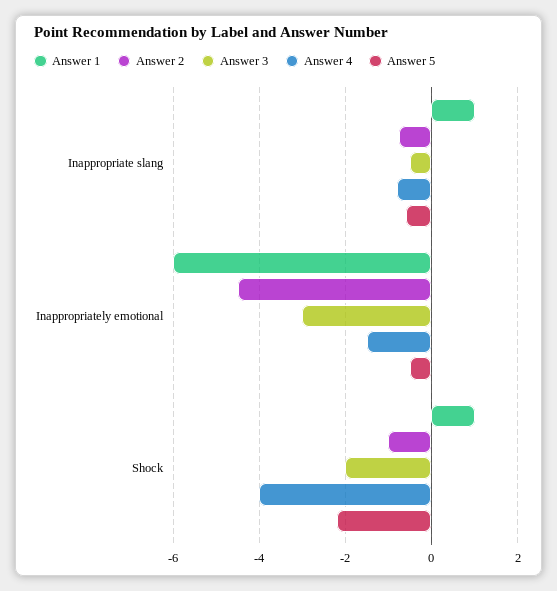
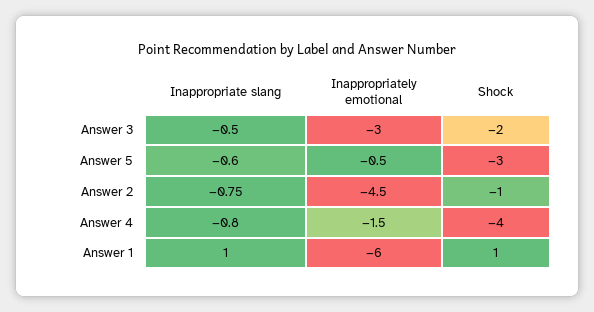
  {
    "Answer 1": {
      "Inappropriate slang": 1,
      "Inappropriately emotional": -6,
      "Shock": 1
    },
    "Answer 2": {
      "Inappropriate slang": -0.75,
      "Inappropriately emotional": -4.5,
      "Shock": -1
    },
    "Answer 3": {
      "Inappropriate slang": -0.5,
      "Inappropriately emotional": -3,
      "Shock": -2
    },
    "Answer 4": {
      "Inappropriate slang": -0.8,
      "Inappropriately emotional": -1.5,
      "Shock": -4
    },
    "Answer 5": {
      "Inappropriate slang": -0.6,
      "Inappropriately emotional": -0.5,
-     "Shock": -2.2
+     "Shock": -3
    }
  }

